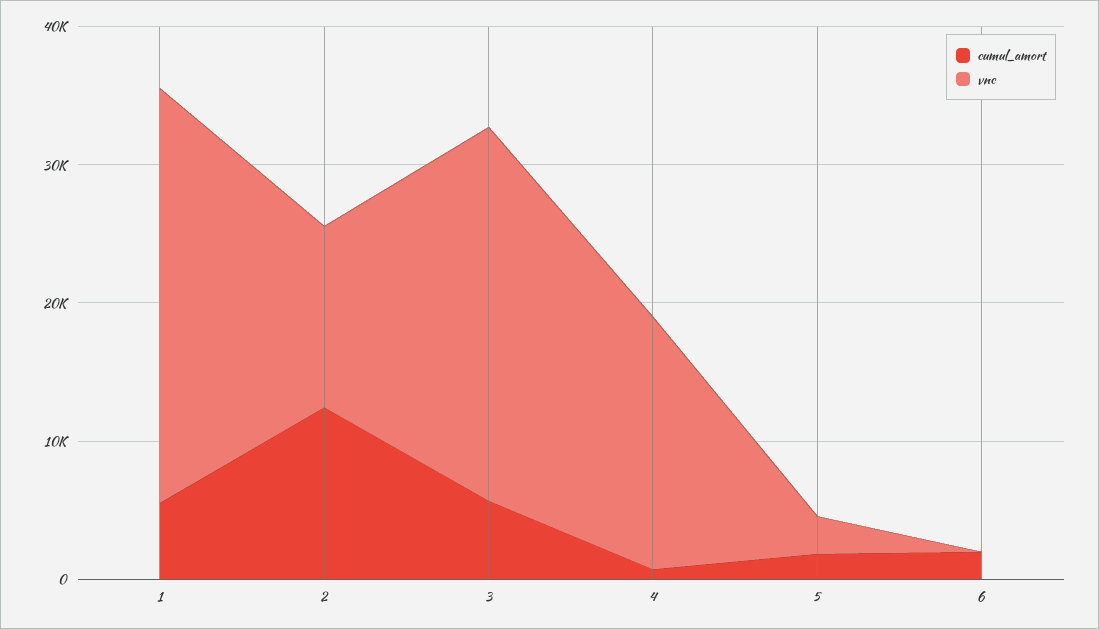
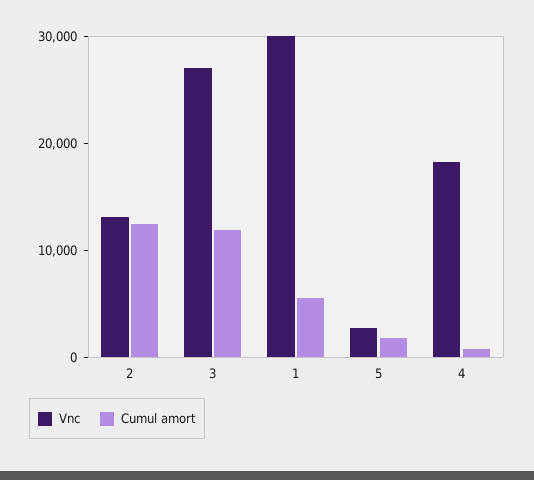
  {
    "cumul_amort": {
      "1": 6000,
      "2": 12000,
-     "3": 6000,
+     "3": 12000,
      "4": 0,
-     "5": 2000,
+     "5": 2000
-     "6": 2000
    },
    "vnc": {
      "1": 30000,
      "2": 14000,
      "3": 28000,
      "4": 18000,
-     "5": 2000,
+     "5": 2000
-     "6": 0
    }
  }

